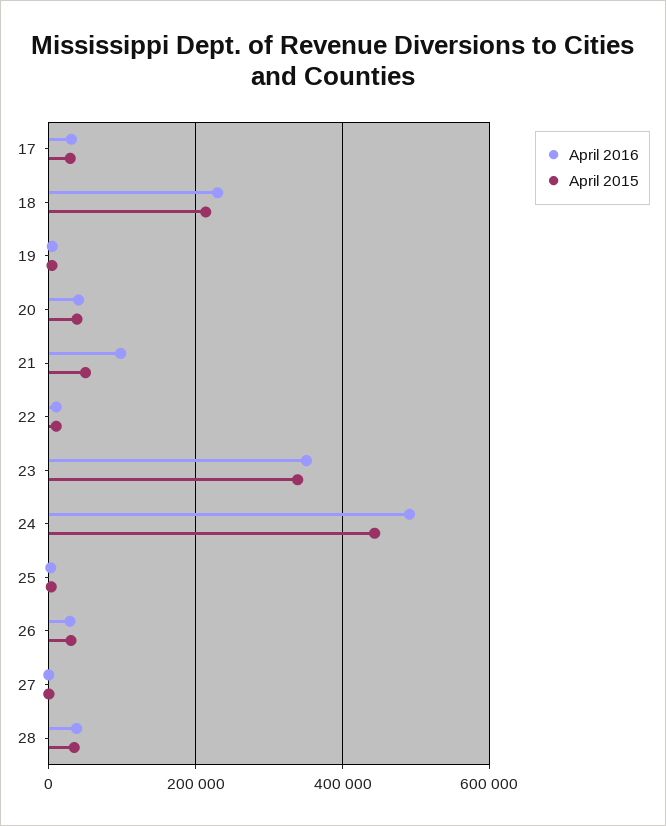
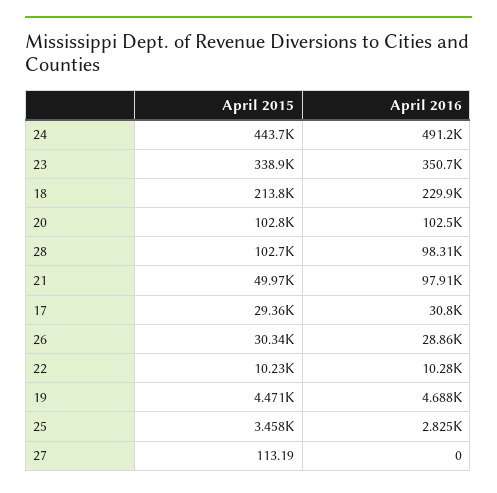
  {
    "April 2016": {
      "17": 30800,
      "18": 229900,
      "19": 4688,
-     "20": 40000,
+     "20": 102500,
      "21": 97910,
      "22": 10280,
      "23": 350700,
      "24": 491200,
      "25": 2825,
      "26": 28860,
      "27": 0,
-     "28": 40000
+     "28": 98310
    },
    "April 2015": {
      "17": 29360,
      "18": 213800,
      "19": 4471,
-     "20": 40000,
+     "20": 102800,
      "21": 49970,
      "22": 10230,
      "23": 338900,
      "24": 443700,
      "25": 3458,
      "26": 30340,
      "27": 113.19,
-     "28": 40000
+     "28": 102700
    }
  }

